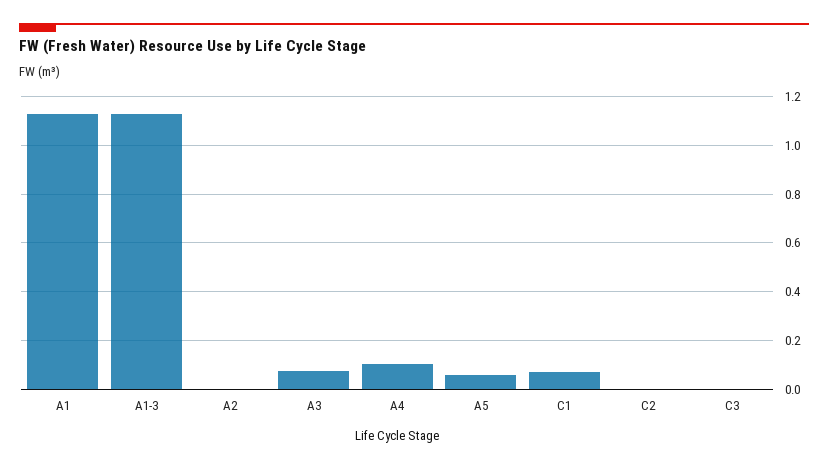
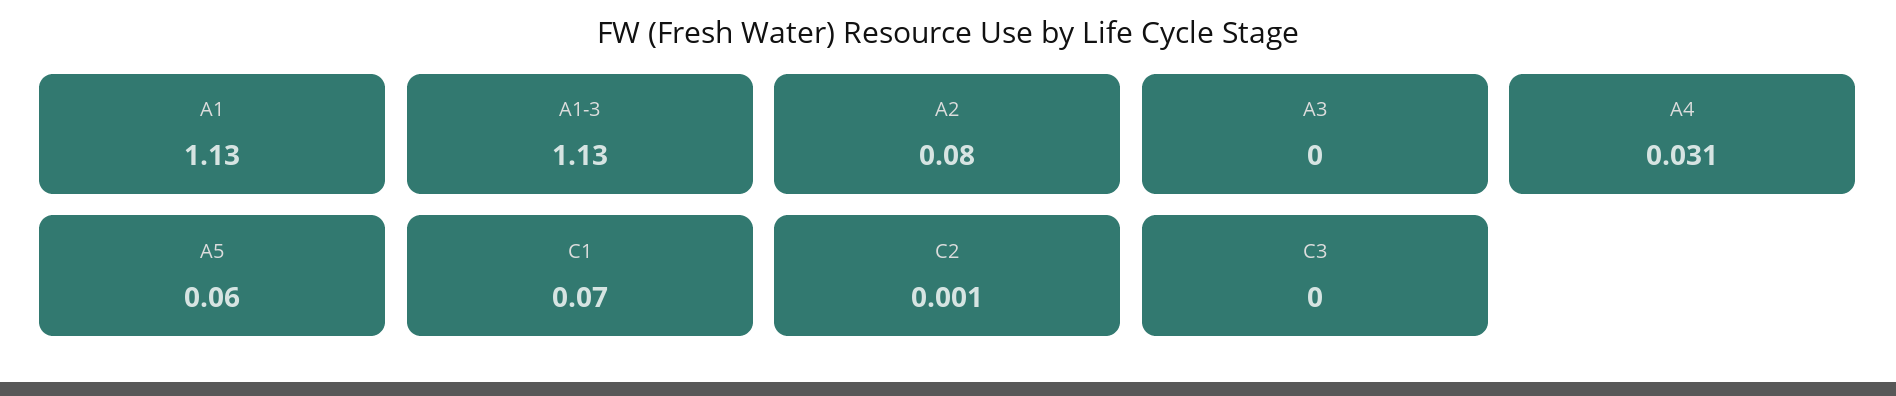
  {
    "A1": 1.13,
    "A1-3": 1.13,
-   "A2": 0,
+   "A2": 0.08,
-   "A3": 0.075,
+   "A3": 0,
-   "A4": 0.1,
+   "A4": 0.031,
    "A5": 0.06,
    "C1": 0.07,
    "C2": 0.001,
    "C3": 0
  }

